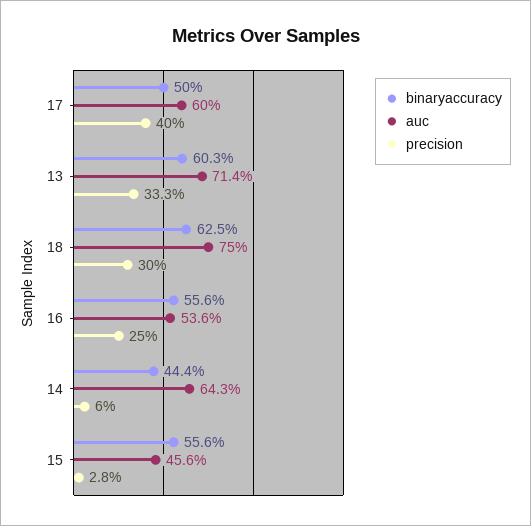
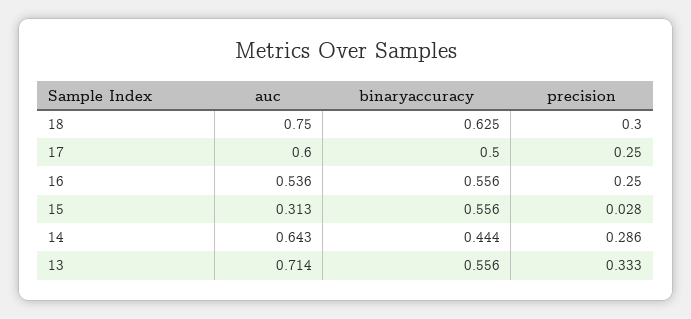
  {
    "binaryaccuracy": {
      "17": 0.5,
-     "13": 0.603,
+     "13": 0.556,
      "18": 0.625,
      "16": 0.556,
      "14": 0.444,
      "15": 0.556
    },
    "auc": {
      "17": 0.6,
      "13": 0.714,
      "18": 0.75,
      "16": 0.536,
      "14": 0.643,
-     "15": 0.456
+     "15": 0.313
    },
    "precision": {
-     "17": 0.4,
+     "17": 0.25,
      "13": 0.333,
      "18": 0.3,
      "16": 0.25,
-     "14": 0.06,
+     "14": 0.286,
      "15": 0.028
    }
  }

